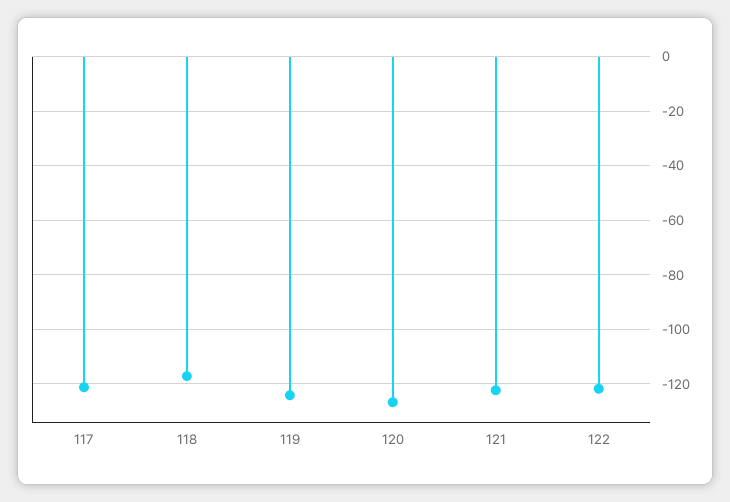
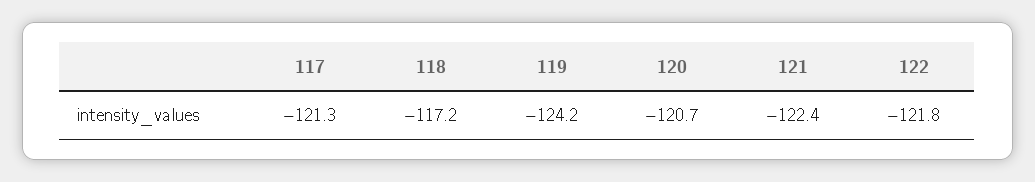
  {
    "117": -121.3,
    "118": -117.2,
    "119": -124.2,
-   "120": -127.5,
+   "120": -120.7,
    "121": -122.4,
    "122": -121.8
  }

